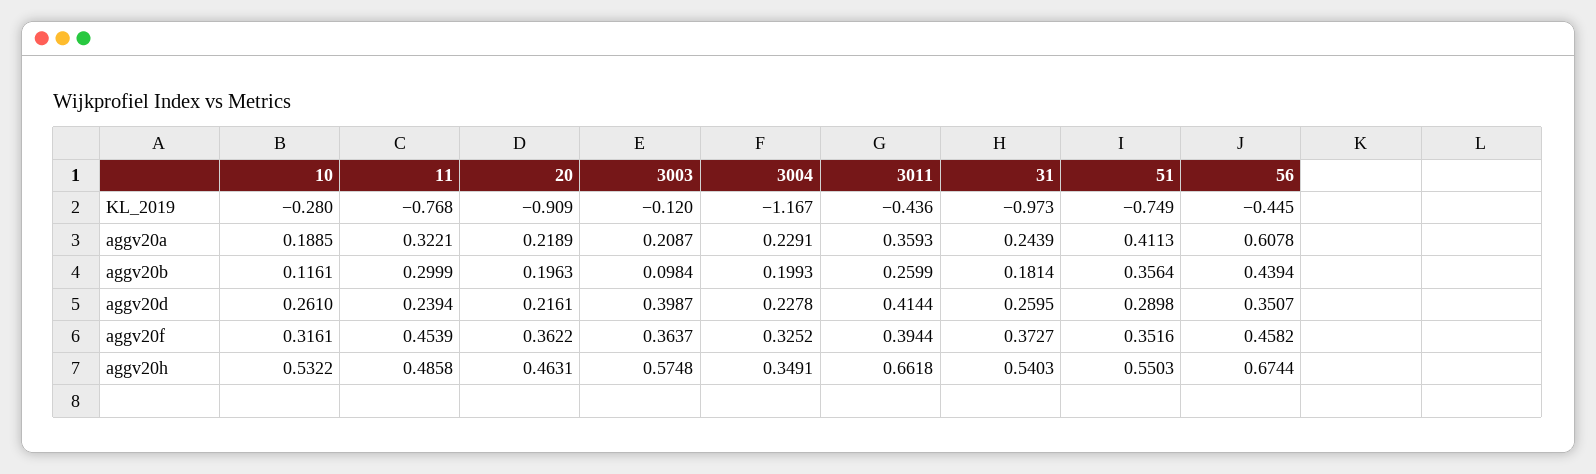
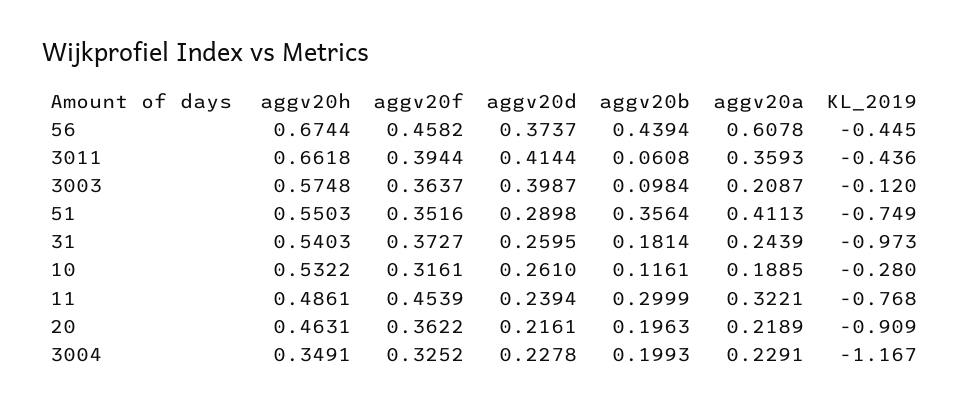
  {
    "10": {
      "KL_2019": -0.28,
      "aggv20a": 0.1885,
      "aggv20b": 0.1161,
      "aggv20d": 0.261,
      "aggv20f": 0.3161,
      "aggv20h": 0.5322
    },
    "11": {
      "KL_2019": -0.768,
      "aggv20a": 0.3221,
      "aggv20b": 0.2999,
      "aggv20d": 0.2394,
      "aggv20f": 0.4539,
-     "aggv20h": 0.4858
+     "aggv20h": 0.4861
    },
    "20": {
      "KL_2019": -0.909,
      "aggv20a": 0.2189,
      "aggv20b": 0.1963,
      "aggv20d": 0.2161,
      "aggv20f": 0.3622,
      "aggv20h": 0.4631
    },
    "3003": {
      "KL_2019": -0.12,
      "aggv20a": 0.2087,
      "aggv20b": 0.0984,
      "aggv20d": 0.3987,
      "aggv20f": 0.3637,
      "aggv20h": 0.5748
    },
    "3004": {
      "KL_2019": -1.167,
      "aggv20a": 0.2291,
      "aggv20b": 0.1993,
      "aggv20d": 0.2278,
      "aggv20f": 0.3252,
      "aggv20h": 0.3491
    },
    "3011": {
      "KL_2019": -0.436,
      "aggv20a": 0.3593,
-     "aggv20b": 0.2599,
+     "aggv20b": 0.0608,
      "aggv20d": 0.4144,
      "aggv20f": 0.3944,
      "aggv20h": 0.6618
    },
    "31": {
      "KL_2019": -0.973,
      "aggv20a": 0.2439,
      "aggv20b": 0.1814,
      "aggv20d": 0.2595,
      "aggv20f": 0.3727,
      "aggv20h": 0.5403
    },
    "51": {
      "KL_2019": -0.749,
      "aggv20a": 0.4113,
      "aggv20b": 0.3564,
      "aggv20d": 0.2898,
      "aggv20f": 0.3516,
      "aggv20h": 0.5503
    },
    "56": {
      "KL_2019": -0.445,
      "aggv20a": 0.6078,
      "aggv20b": 0.4394,
-     "aggv20d": 0.3507,
+     "aggv20d": 0.3737,
      "aggv20f": 0.4582,
      "aggv20h": 0.6744
    }
  }

